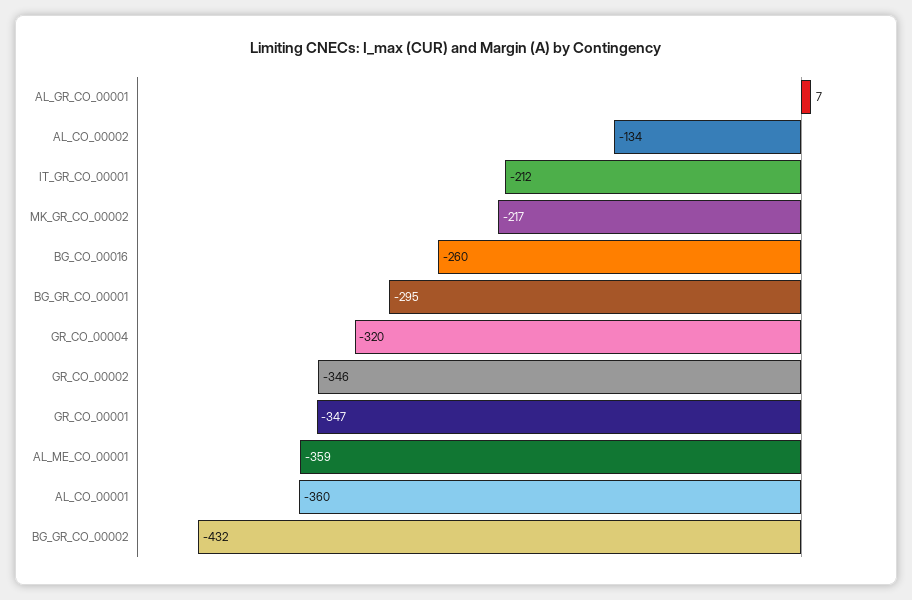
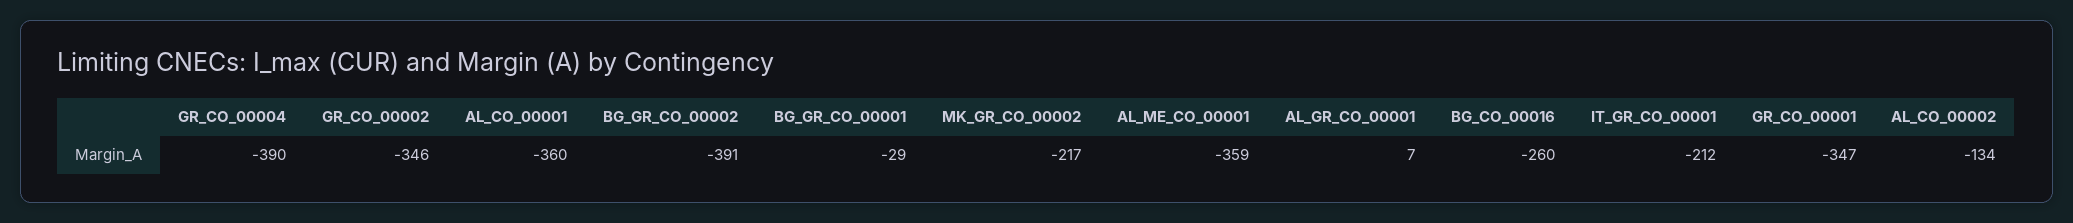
  {
    "AL_GR_CO_00001": 7,
    "AL_CO_00002": -134,
    "IT_GR_CO_00001": -212,
    "MK_GR_CO_00002": -217,
    "BG_CO_00016": -260,
-   "BG_GR_CO_00001": -295,
+   "BG_GR_CO_00001": -29,
-   "GR_CO_00004": -320,
+   "GR_CO_00004": -390,
    "GR_CO_00002": -346,
    "GR_CO_00001": -347,
    "AL_ME_CO_00001": -359,
    "AL_CO_00001": -360,
-   "BG_GR_CO_00002": -432
+   "BG_GR_CO_00002": -391
  }

